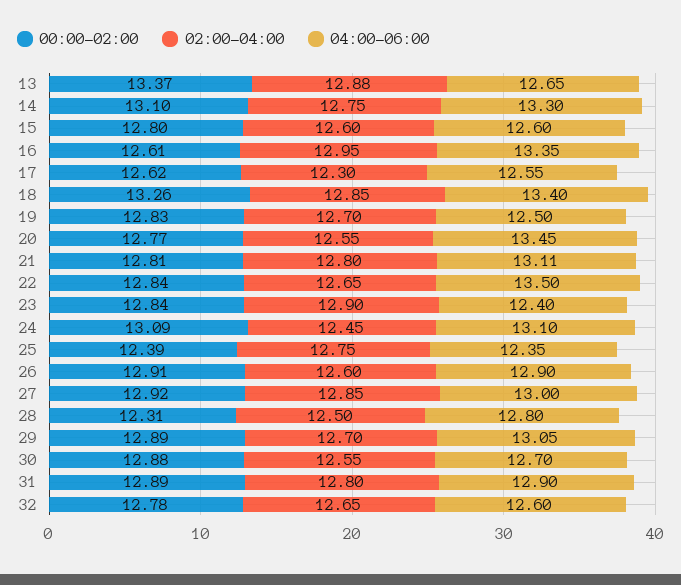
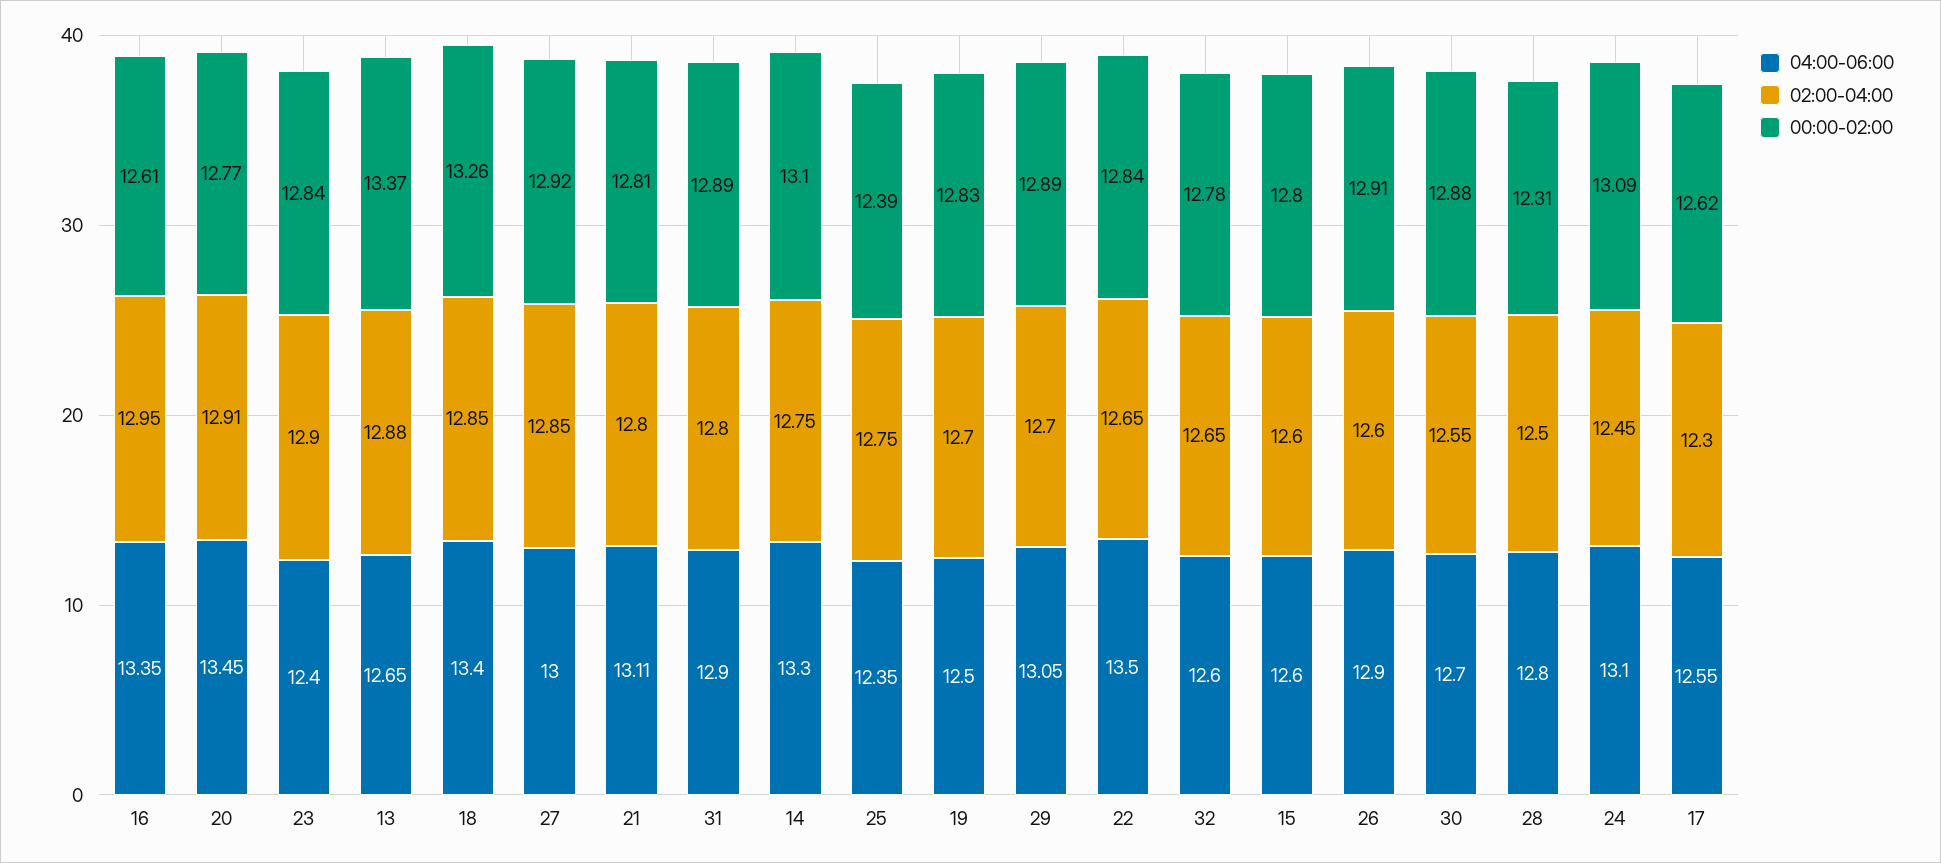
  {
    "00:00-02:00": {
      "13": 13.37,
      "14": 13.1,
      "15": 12.8,
      "16": 12.61,
      "17": 12.62,
      "18": 13.26,
      "19": 12.83,
      "20": 12.77,
      "21": 12.81,
      "22": 12.84,
      "23": 12.84,
      "24": 13.09,
      "25": 12.39,
      "26": 12.91,
      "27": 12.92,
      "28": 12.31,
      "29": 12.89,
      "30": 12.88,
      "31": 12.89,
      "32": 12.78
    },
    "02:00-04:00": {
      "13": 12.88,
      "14": 12.75,
      "15": 12.6,
      "16": 12.95,
      "17": 12.3,
      "18": 12.85,
      "19": 12.7,
-     "20": 12.55,
+     "20": 12.91,
      "21": 12.8,
      "22": 12.65,
      "23": 12.9,
      "24": 12.45,
      "25": 12.75,
      "26": 12.6,
      "27": 12.85,
      "28": 12.5,
      "29": 12.7,
      "30": 12.55,
      "31": 12.8,
      "32": 12.65
    },
    "04:00-06:00": {
      "13": 12.65,
      "14": 13.3,
      "15": 12.6,
      "16": 13.35,
      "17": 12.55,
      "18": 13.4,
      "19": 12.5,
      "20": 13.45,
      "21": 13.11,
      "22": 13.5,
      "23": 12.4,
      "24": 13.1,
      "25": 12.35,
      "26": 12.9,
      "27": 13,
      "28": 12.8,
      "29": 13.05,
      "30": 12.7,
      "31": 12.9,
      "32": 12.6
    }
  }

